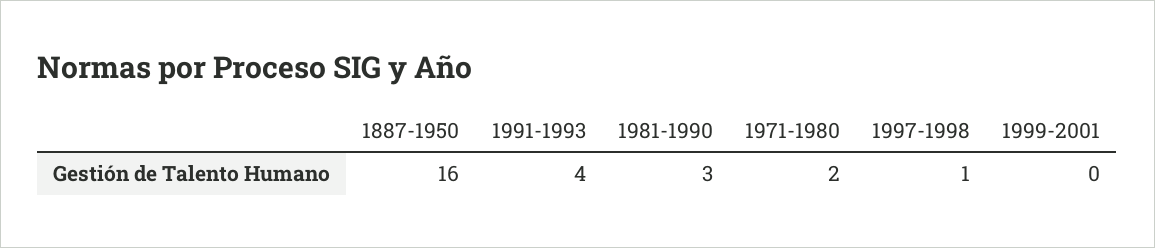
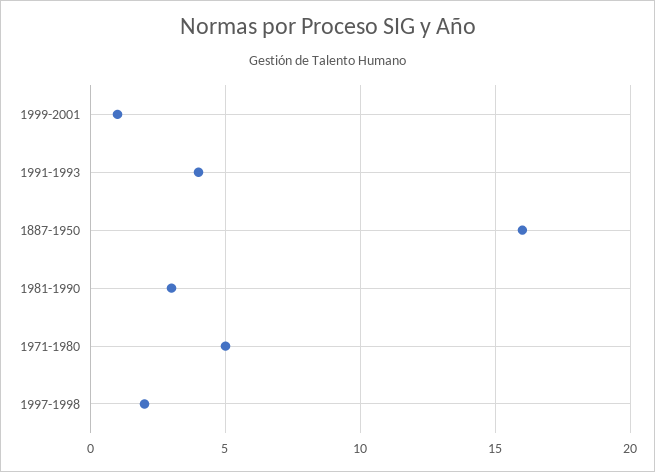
  {
    "1887-1950": 16,
    "1991-1993": 4,
    "1981-1990": 3,
-   "1971-1980": 2,
+   "1971-1980": 5,
-   "1997-1998": 1,
+   "1997-1998": 2,
-   "1999-2001": 0
+   "1999-2001": 1
  }

